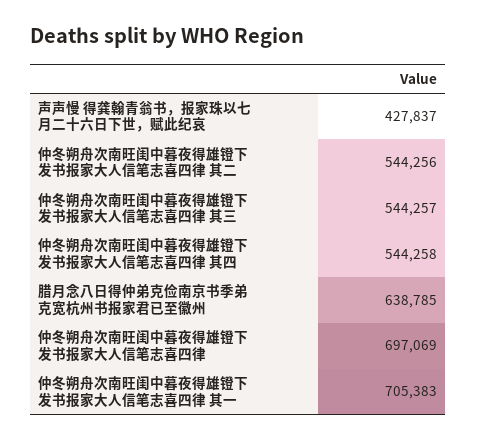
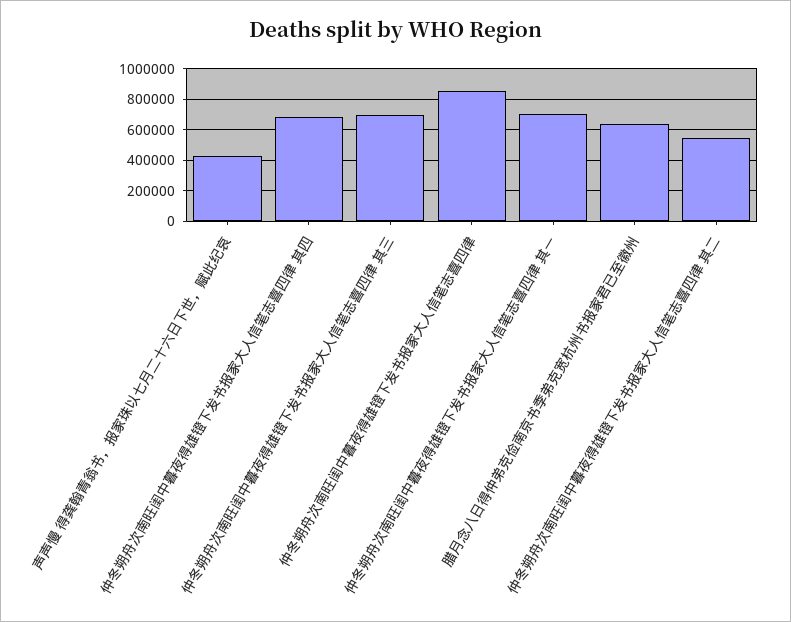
  {
    "声声慢 得龚翰青翁书，报家珠以七月二十六日下世，赋此纪哀": 427837,
    "仲冬朔舟次南旺闺中暮夜得雄镫下发书报家大人信笔志喜四律 其二": 544256,
-   "仲冬朔舟次南旺闺中暮夜得雄镫下发书报家大人信笔志喜四律 其三": 544257,
+   "仲冬朔舟次南旺闺中暮夜得雄镫下发书报家大人信笔志喜四律 其三": 700000,
-   "仲冬朔舟次南旺闺中暮夜得雄镫下发书报家大人信笔志喜四律 其四": 544258,
+   "仲冬朔舟次南旺闺中暮夜得雄镫下发书报家大人信笔志喜四律 其四": 700000,
    "腊月念八日得仲弟克俭南京书季弟克宽杭州书报家君已至徽州": 638785,
-   "仲冬朔舟次南旺闺中暮夜得雄镫下发书报家大人信笔志喜四律": 697069,
+   "仲冬朔舟次南旺闺中暮夜得雄镫下发书报家大人信笔志喜四律": 850000,
    "仲冬朔舟次南旺闺中暮夜得雄镫下发书报家大人信笔志喜四律 其一": 705383
  }

